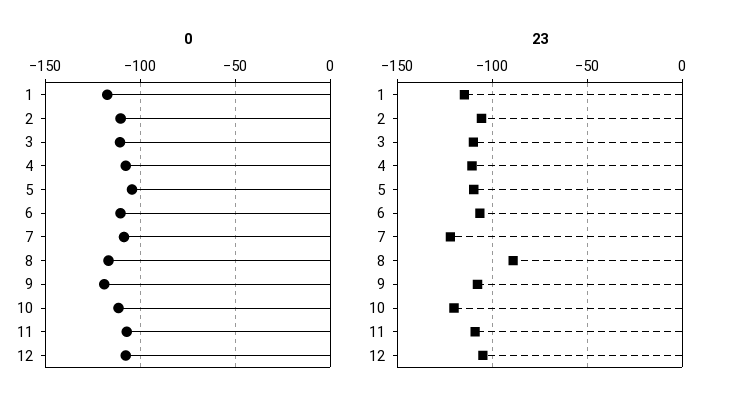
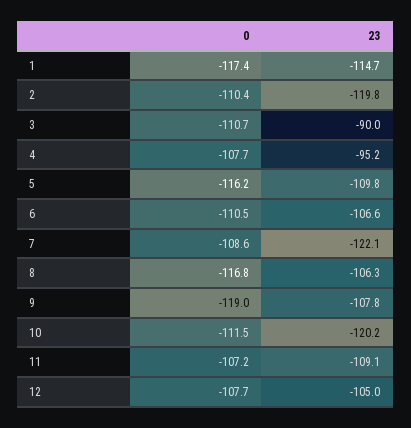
  {
    "0": {
      "1": -117.4,
      "2": -110.4,
      "3": -110.7,
      "4": -107.7,
-     "5": -105,
+     "5": -116.2,
      "6": -110.5,
      "7": -108.6,
      "8": -116.8,
      "9": -119,
      "10": -111.5,
      "11": -107.2,
      "12": -107.7
    },
    "23": {
      "1": -114.7,
-     "2": -105,
+     "2": -119.8,
-     "3": -110,
+     "3": -90,
-     "4": -110,
+     "4": -95.2,
      "5": -109.8,
      "6": -106.6,
      "7": -122.1,
-     "8": -90,
+     "8": -106.3,
      "9": -107.8,
      "10": -120.2,
      "11": -109.1,
      "12": -105
    }
  }

